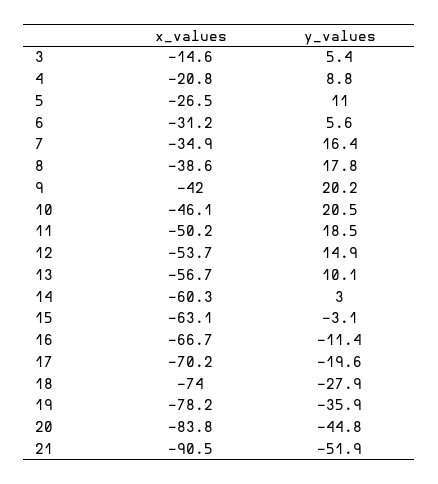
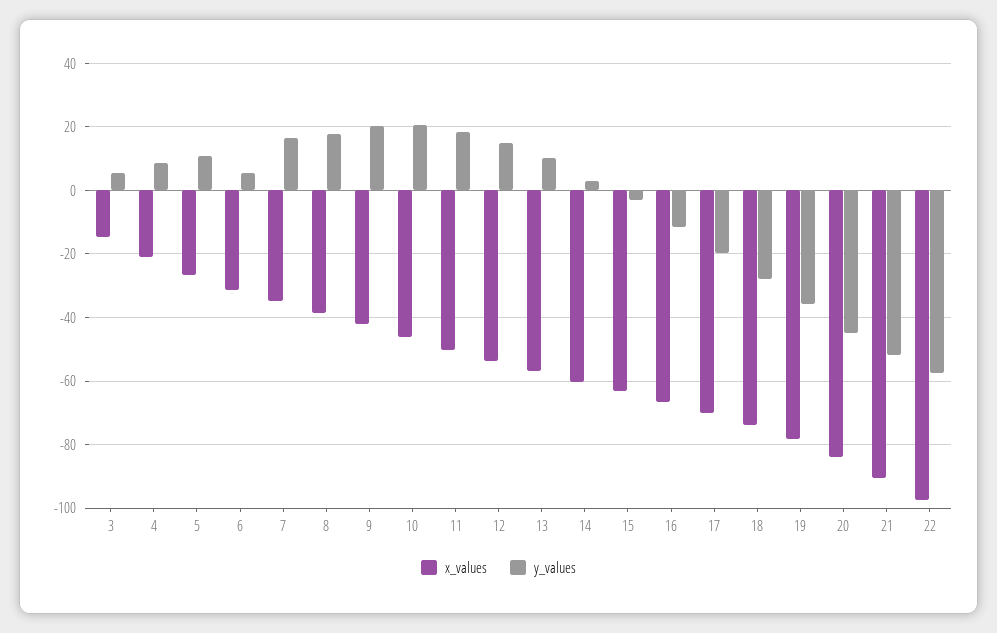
  {
    "x_values": {
      "3": -14.6,
      "4": -20.8,
      "5": -26.5,
      "6": -31.2,
      "7": -34.9,
      "8": -38.6,
      "9": -42,
      "10": -46.1,
      "11": -50.2,
      "12": -53.7,
      "13": -56.7,
      "14": -60.3,
      "15": -63.1,
      "16": -66.7,
      "17": -70.2,
      "18": -74,
      "19": -78.2,
      "20": -83.8,
-     "21": -90.5
+     "21": -90.5,
+     "22": -98
    },
    "y_values": {
      "3": 5.4,
      "4": 8.8,
      "5": 11,
      "6": 5.6,
      "7": 16.4,
      "8": 17.8,
      "9": 20.2,
      "10": 20.5,
      "11": 18.5,
      "12": 14.9,
      "13": 10.1,
      "14": 3,
      "15": -3.1,
      "16": -11.4,
      "17": -19.6,
      "18": -27.9,
      "19": -35.9,
      "20": -44.8,
-     "21": -51.9
+     "21": -51.9,
+     "22": -58
    }
  }

